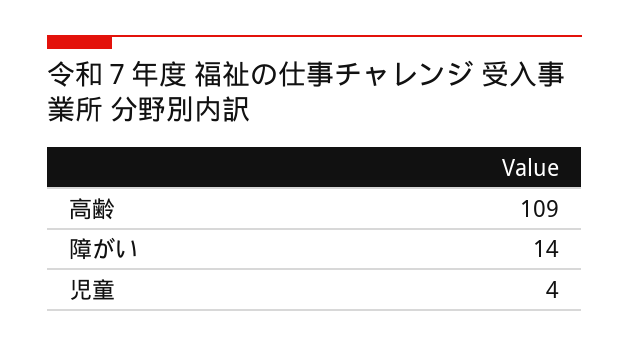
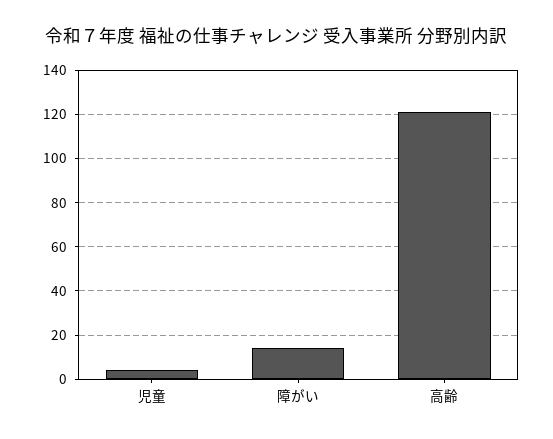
  {
-   "高齢": 109,
+   "高齢": 120,
    "障がい": 14,
    "児童": 4
  }

